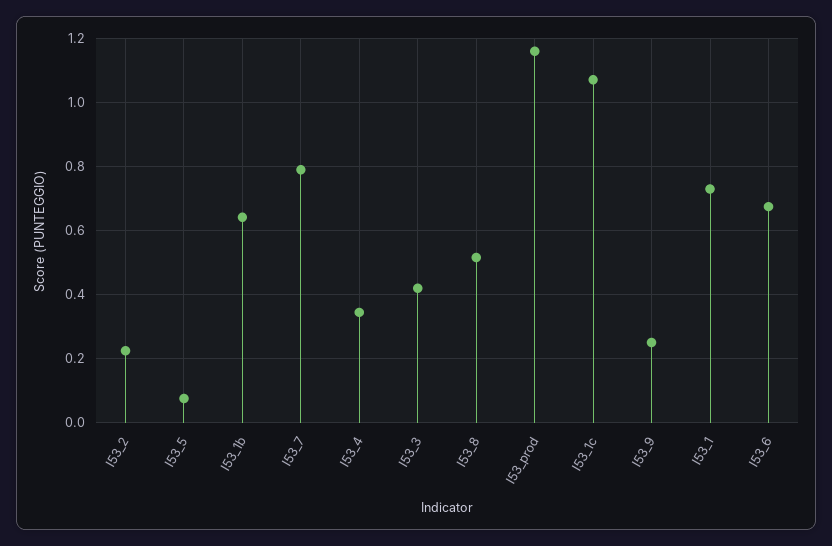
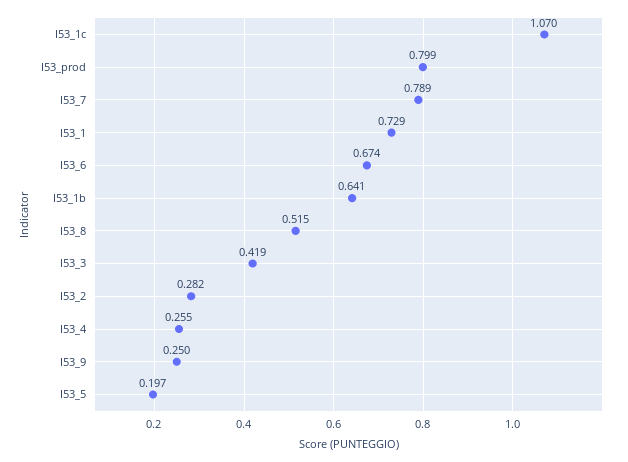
  {
-   "I53_2": 0.22,
+   "I53_2": 0.282,
-   "I53_5": 0.08,
+   "I53_5": 0.197,
    "I53_1b": 0.641,
    "I53_7": 0.789,
-   "I53_4": 0.34,
+   "I53_4": 0.255,
    "I53_3": 0.419,
    "I53_8": 0.515,
-   "I53_prod": 1.16,
+   "I53_prod": 0.799,
    "I53_1c": 1.07,
    "I53_9": 0.25,
    "I53_1": 0.729,
    "I53_6": 0.674
  }

